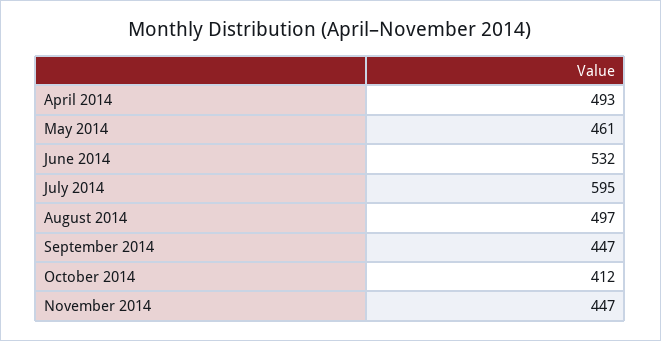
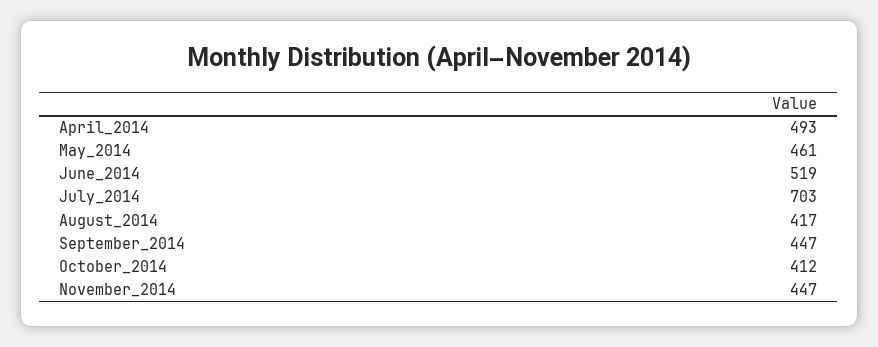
  {
    "April 2014": 493,
    "May 2014": 461,
-   "June 2014": 532,
+   "June 2014": 519,
-   "July 2014": 595,
+   "July 2014": 703,
-   "August 2014": 497,
+   "August 2014": 417,
    "September 2014": 447,
    "October 2014": 412,
    "November 2014": 447
  }

